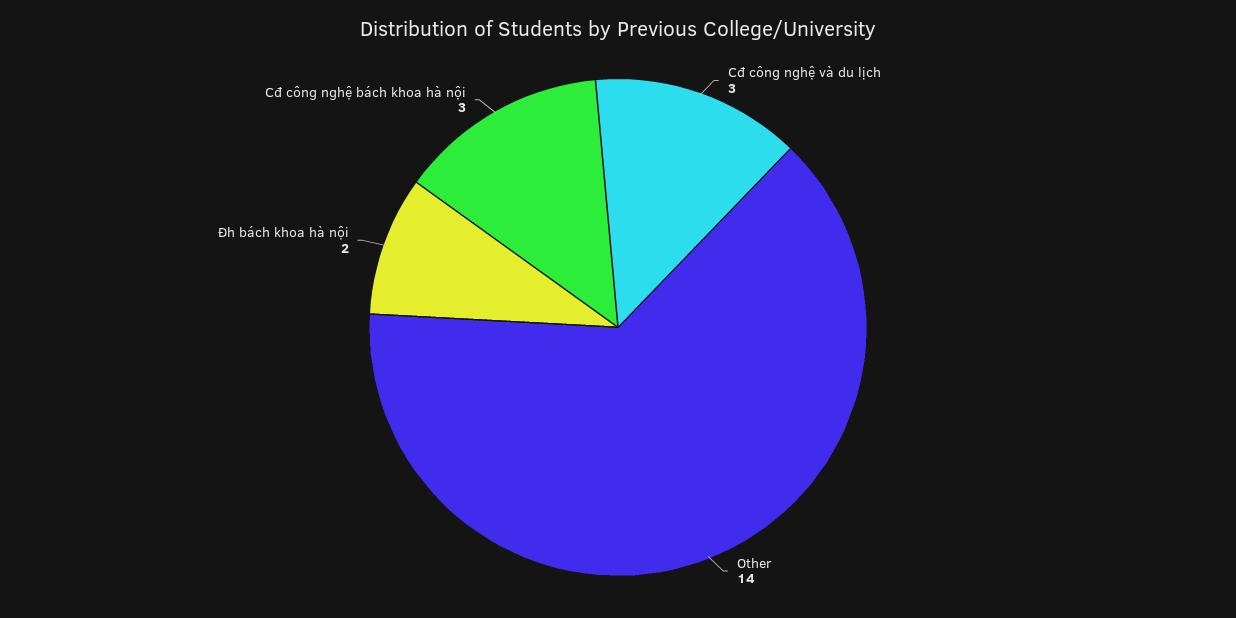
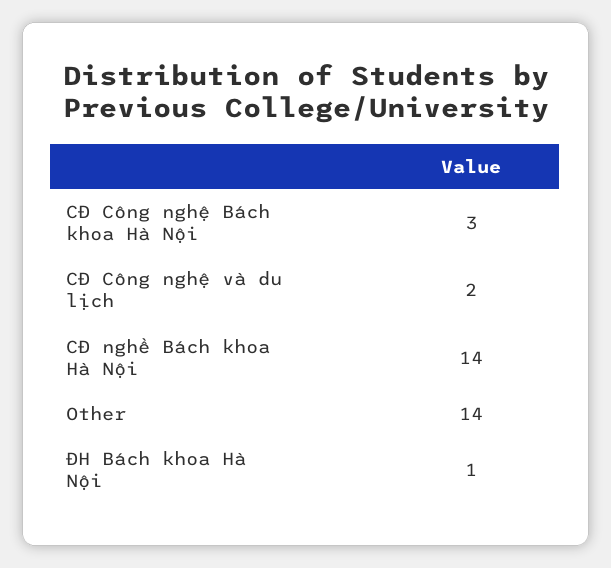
  {
-   "Cđ công nghệ và du lịch": 3,
+   "Cđ công nghệ và du lịch": 2,
    "Other": 14,
-   "Đh bách khoa hà nội": 2,
+   "Đh bách khoa hà nội": 1,
-   "Cđ công nghệ bách khoa hà nội": 3
+   "Cđ công nghệ bách khoa hà nội": 3,
+   "CĐ nghề Bách khoa Hà Nội": 14
  }

